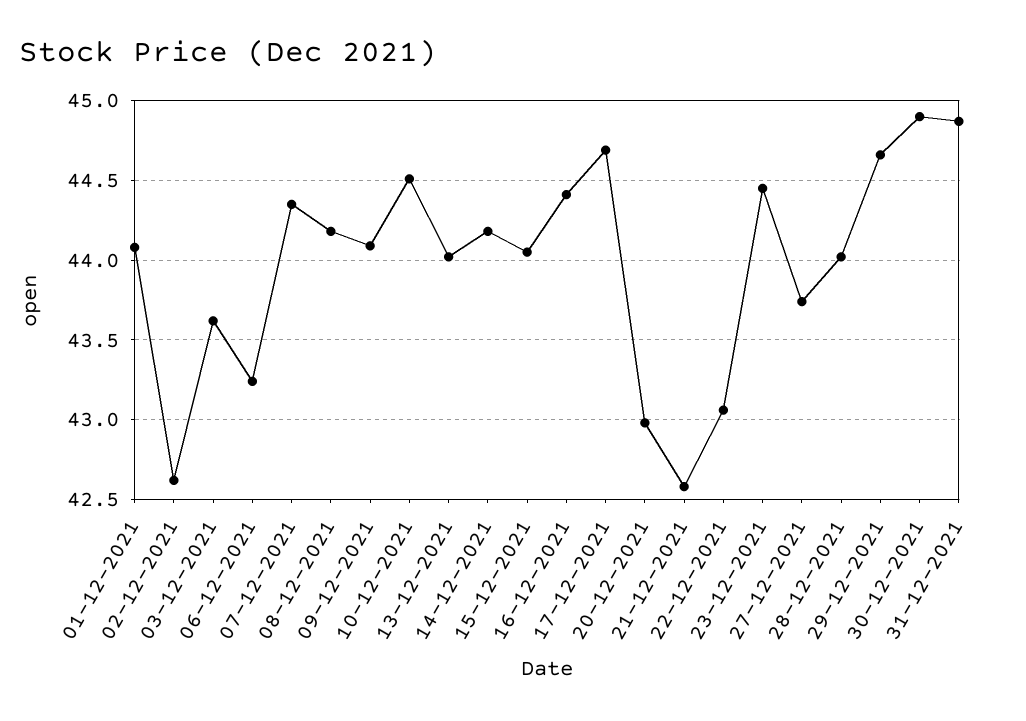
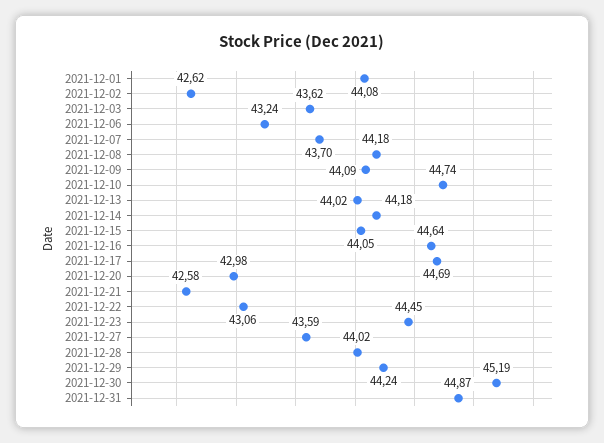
  {
    "01-12-2021": 44.08,
    "02-12-2021": 42.62,
    "03-12-2021": 43.62,
    "06-12-2021": 43.24,
-   "07-12-2021": 44.35,
+   "07-12-2021": 43.7,
    "08-12-2021": 44.18,
    "09-12-2021": 44.09,
-   "10-12-2021": 44.5,
+   "10-12-2021": 44.74,
    "13-12-2021": 44.02,
    "14-12-2021": 44.18,
    "15-12-2021": 44.05,
-   "16-12-2021": 44.4,
+   "16-12-2021": 44.64,
    "17-12-2021": 44.69,
    "20-12-2021": 42.98,
    "21-12-2021": 42.58,
    "22-12-2021": 43.06,
    "23-12-2021": 44.45,
-   "27-12-2021": 43.75,
+   "27-12-2021": 43.59,
    "28-12-2021": 44.02,
-   "29-12-2021": 44.65,
+   "29-12-2021": 44.24,
-   "30-12-2021": 44.9,
+   "30-12-2021": 45.19,
    "31-12-2021": 44.87
  }

